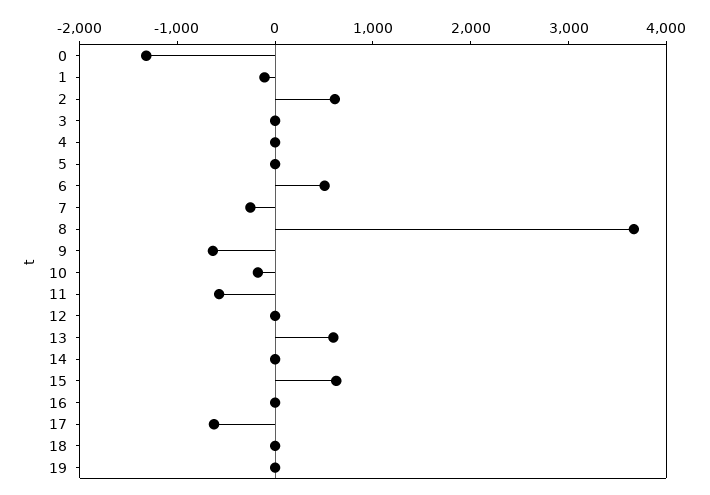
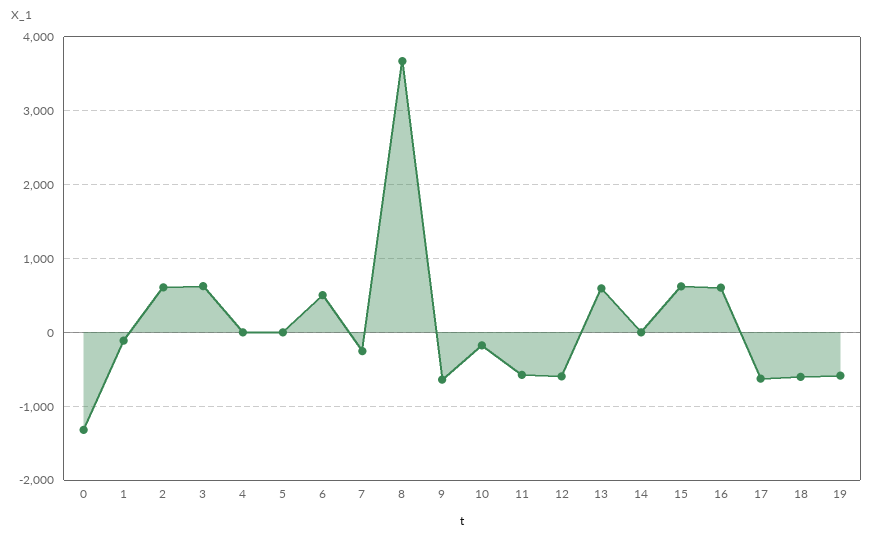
  {
    "0": -1300,
    "1": -100,
    "2": 600,
-   "3": 0,
+   "3": 600,
    "4": 0,
    "5": 0,
    "6": 500,
    "7": -300,
    "8": 3700,
    "9": -600,
    "10": -200,
    "11": -600,
-   "12": 0,
+   "12": -600,
    "13": 600,
    "14": 0,
    "15": 600,
-   "16": 0,
+   "16": 600,
    "17": -600,
-   "18": 0,
+   "18": -600,
-   "19": 0
+   "19": -600
  }

